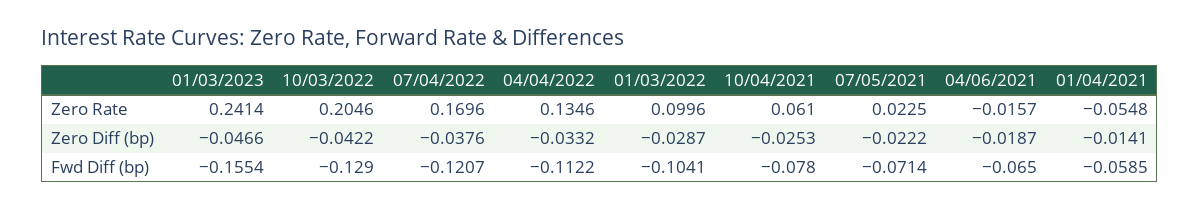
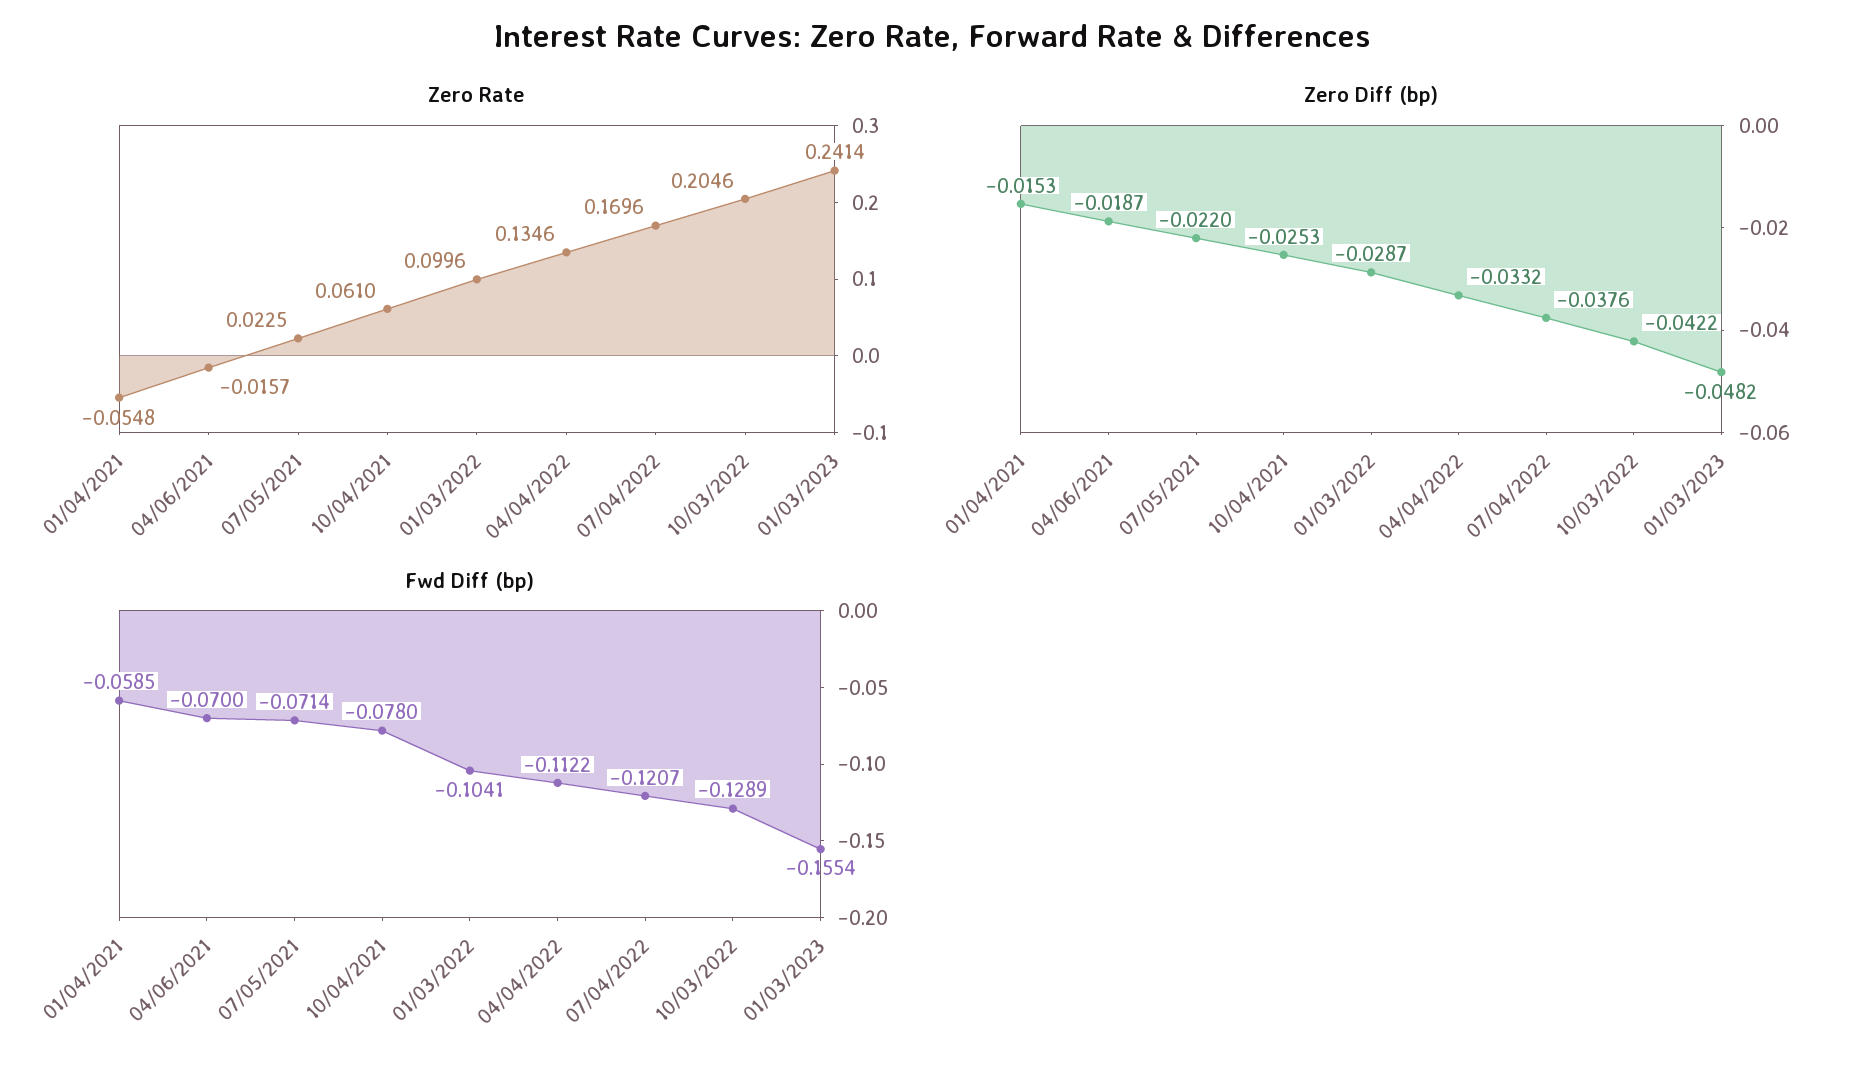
  {
    "Zero Rate": {
      "01/03/2023": 0.2414,
      "10/03/2022": 0.2046,
      "07/04/2022": 0.1696,
      "04/04/2022": 0.1346,
      "01/03/2022": 0.0996,
      "10/04/2021": 0.061,
      "07/05/2021": 0.0225,
      "04/06/2021": -0.0157,
      "01/04/2021": -0.0548
    },
    "Zero Diff (bp)": {
-     "01/03/2023": -0.0466,
+     "01/03/2023": -0.0482,
      "10/03/2022": -0.0422,
      "07/04/2022": -0.0376,
      "04/04/2022": -0.0332,
      "01/03/2022": -0.0287,
      "10/04/2021": -0.0253,
-     "07/05/2021": -0.0222,
+     "07/05/2021": -0.022,
      "04/06/2021": -0.0187,
-     "01/04/2021": -0.0141
+     "01/04/2021": -0.0153
    },
    "Fwd Diff (bp)": {
      "01/03/2023": -0.1554,
-     "10/03/2022": -0.129,
+     "10/03/2022": -0.1289,
      "07/04/2022": -0.1207,
      "04/04/2022": -0.1122,
      "01/03/2022": -0.1041,
      "10/04/2021": -0.078,
      "07/05/2021": -0.0714,
-     "04/06/2021": -0.065,
+     "04/06/2021": -0.07,
      "01/04/2021": -0.0585
    }
  }

